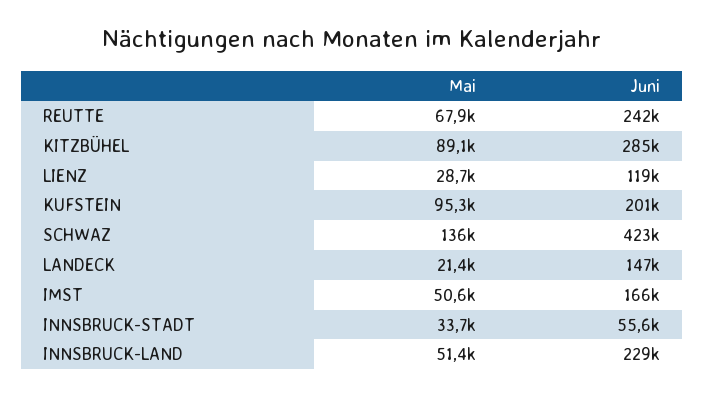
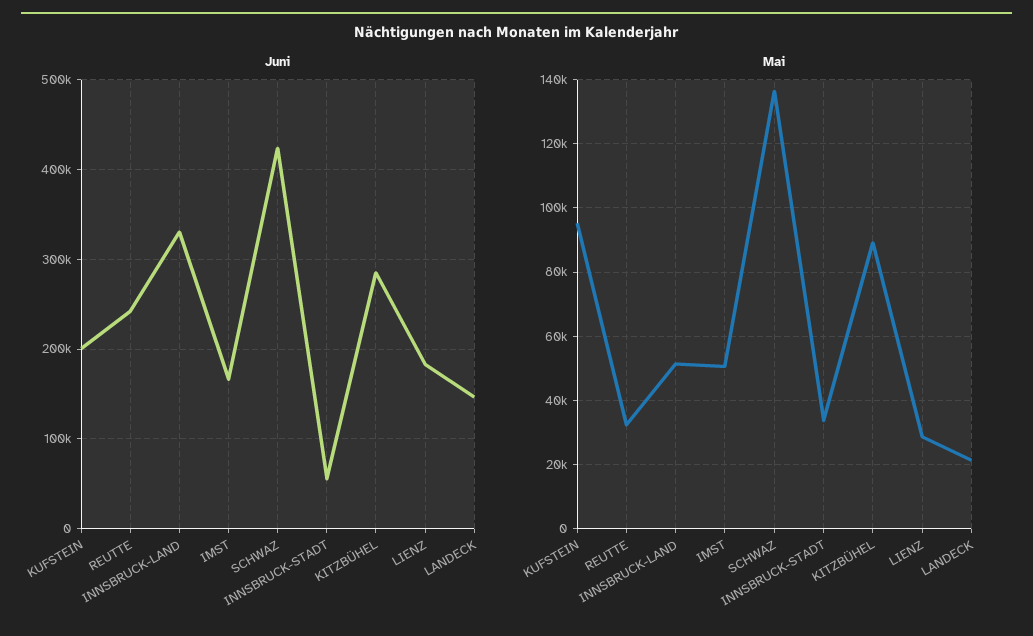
  {
    "Mai": {
-     "REUTTE": 67900,
+     "REUTTE": 32000,
      "KITZBÜHEL": 89100,
      "LIENZ": 28700,
      "KUFSTEIN": 95300,
      "SCHWAZ": 136000,
      "LANDECK": 21400,
      "IMST": 50600,
      "INNSBRUCK-STADT": 33700,
      "INNSBRUCK-LAND": 51400
    },
    "Juni": {
      "REUTTE": 242000,
      "KITZBÜHEL": 285000,
-     "LIENZ": 119000,
+     "LIENZ": 180000,
      "KUFSTEIN": 201000,
      "SCHWAZ": 423000,
      "LANDECK": 147000,
      "IMST": 166000,
      "INNSBRUCK-STADT": 55600,
-     "INNSBRUCK-LAND": 229000
+     "INNSBRUCK-LAND": 330000
    }
  }

